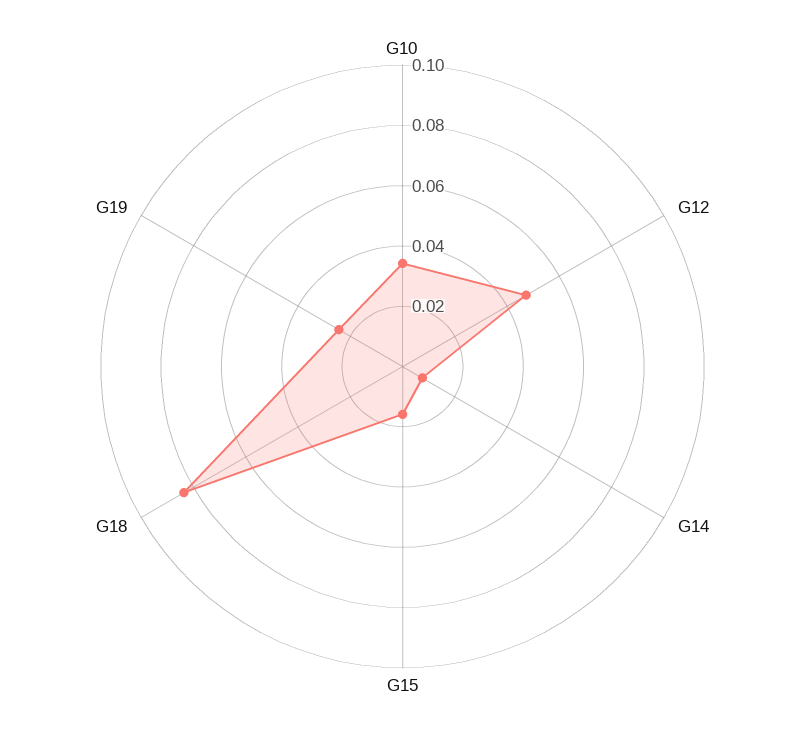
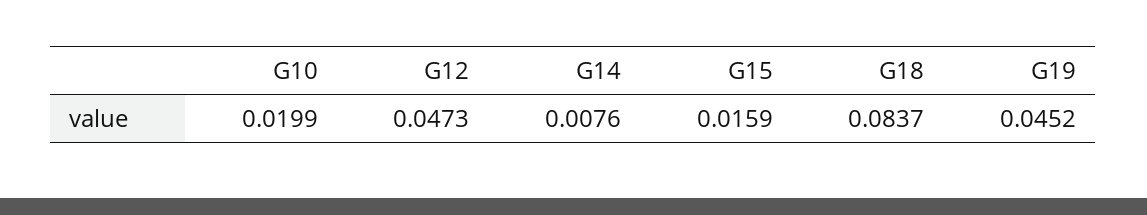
  {
-   "G10": 0.035,
+   "G10": 0.0199,
    "G12": 0.0473,
    "G14": 0.0076,
    "G15": 0.0159,
    "G18": 0.0837,
-   "G19": 0.025
+   "G19": 0.0452
  }

